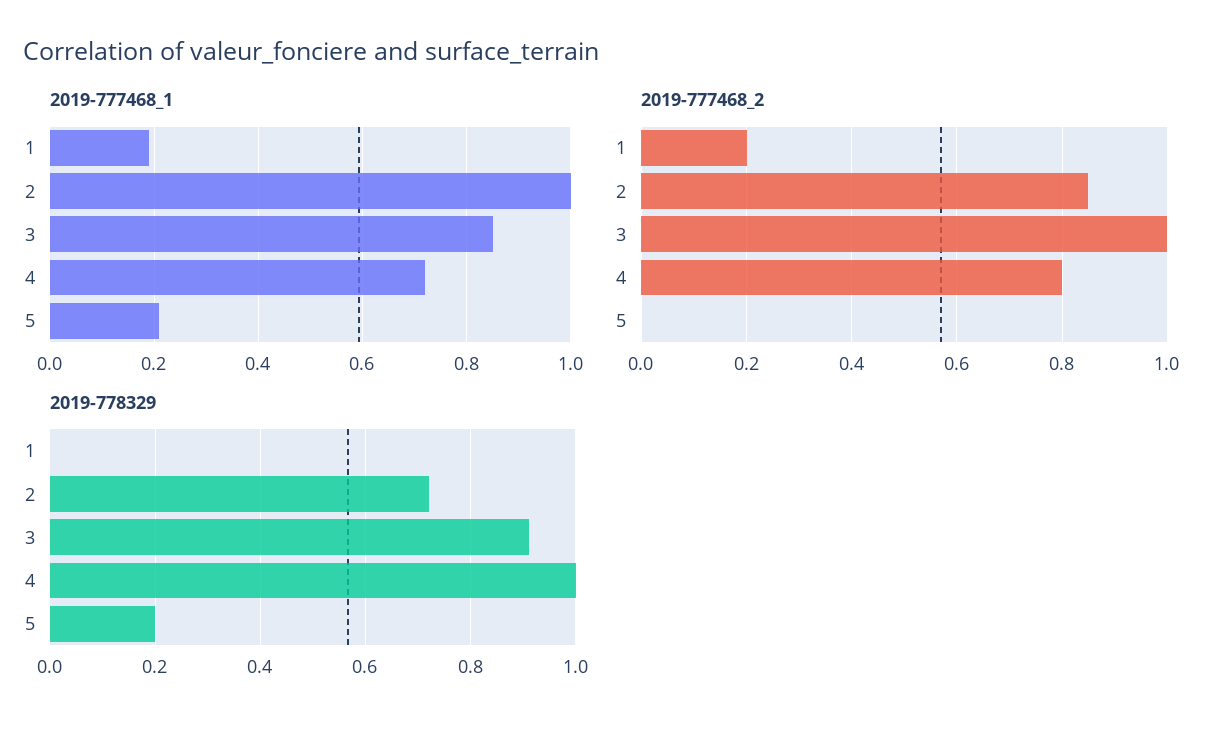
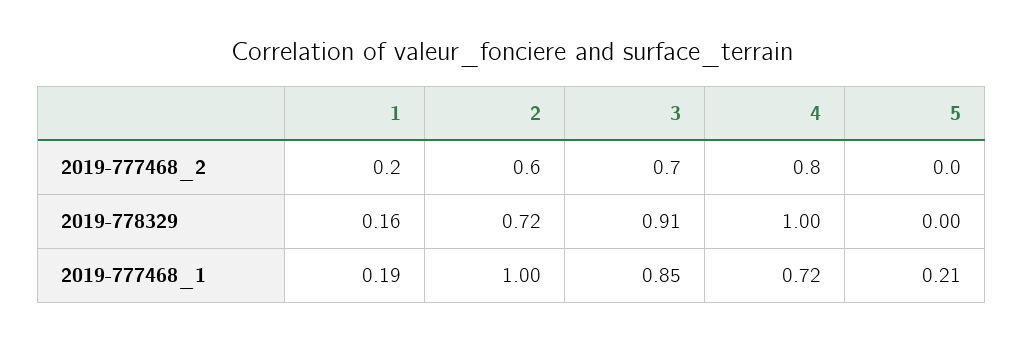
  {
    "2019-777468_1": {
      "1": 0.19,
      "2": 1,
      "3": 0.85,
      "4": 0.72,
      "5": 0.21
    },
    "2019-777468_2": {
      "1": 0.2,
-     "2": 0.85,
+     "2": 0.6,
-     "3": 1,
+     "3": 0.7,
      "4": 0.8,
      "5": 0
    },
    "2019-778329": {
-     "1": 0,
+     "1": 0.16,
      "2": 0.72,
      "3": 0.91,
      "4": 1,
-     "5": 0.2
+     "5": 0
    }
  }

